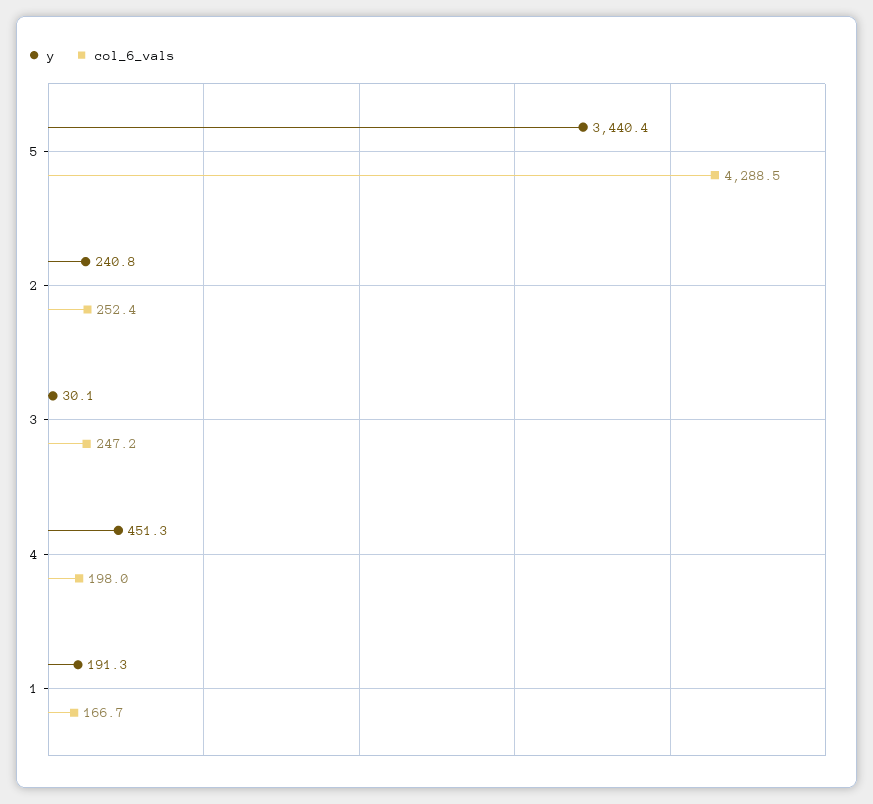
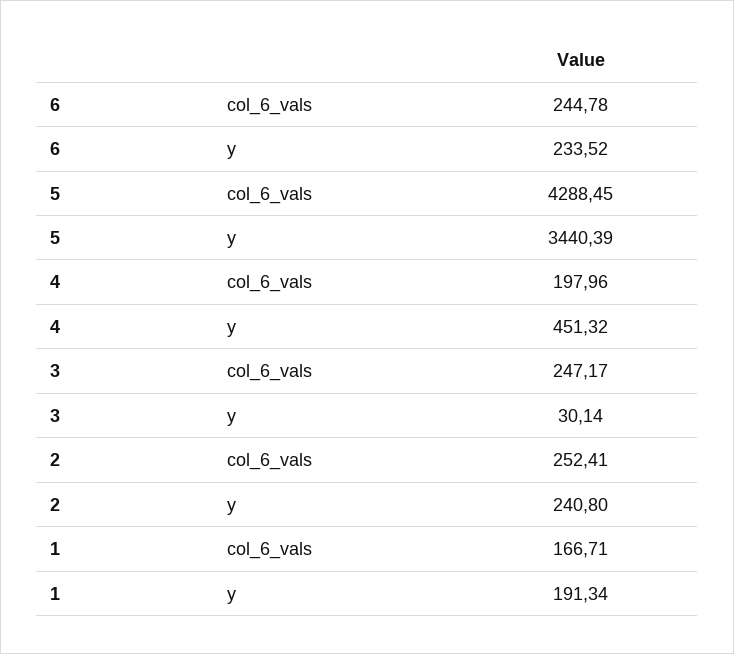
  {
    "y": {
      "5": 3440.39,
      "2": 240.8,
      "3": 30.14,
      "4": 451.32,
-     "1": 191.34
+     "1": 191.34,
+     "6": 233.52
    },
    "col_6_vals": {
      "5": 4288.45,
      "2": 252.41,
      "3": 247.17,
      "4": 197.96,
-     "1": 166.71
+     "1": 166.71,
+     "6": 244.78
    }
  }

